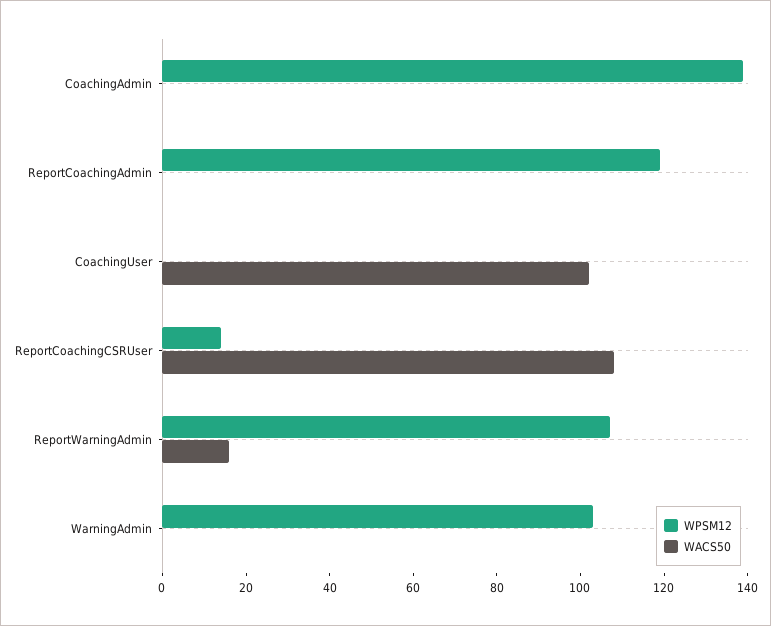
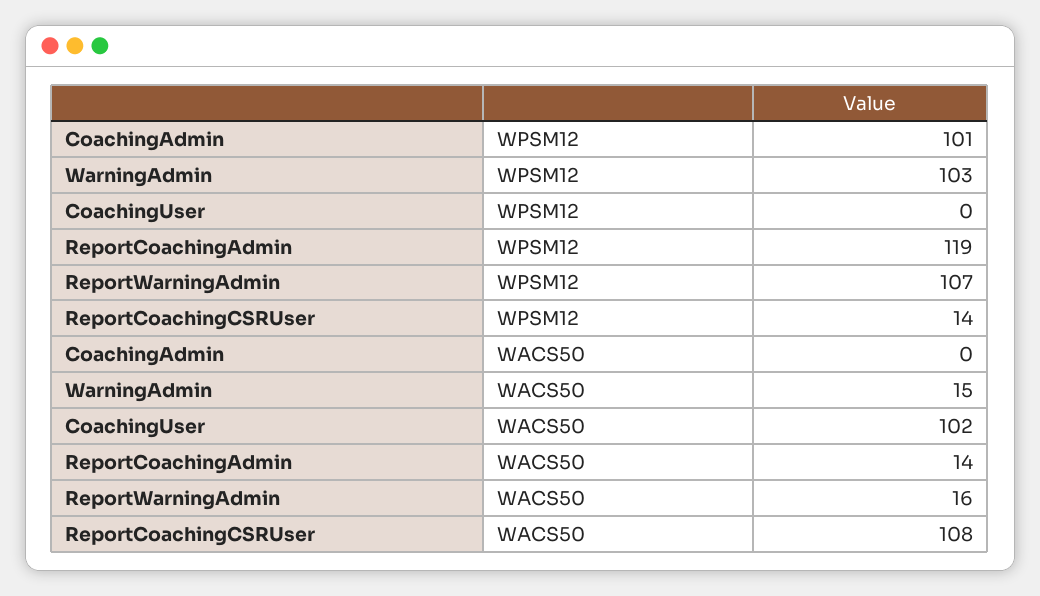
  {
    "WPSM12": {
-     "CoachingAdmin": 140,
+     "CoachingAdmin": 101,
      "ReportCoachingAdmin": 119,
      "CoachingUser": 0,
      "ReportCoachingCSRUser": 14,
      "ReportWarningAdmin": 107,
      "WarningAdmin": 103
    },
    "WACS50": {
      "CoachingAdmin": 0,
-     "ReportCoachingAdmin": 0,
+     "ReportCoachingAdmin": 14,
      "CoachingUser": 102,
      "ReportCoachingCSRUser": 108,
      "ReportWarningAdmin": 16,
-     "WarningAdmin": 0
+     "WarningAdmin": 15
    }
  }

